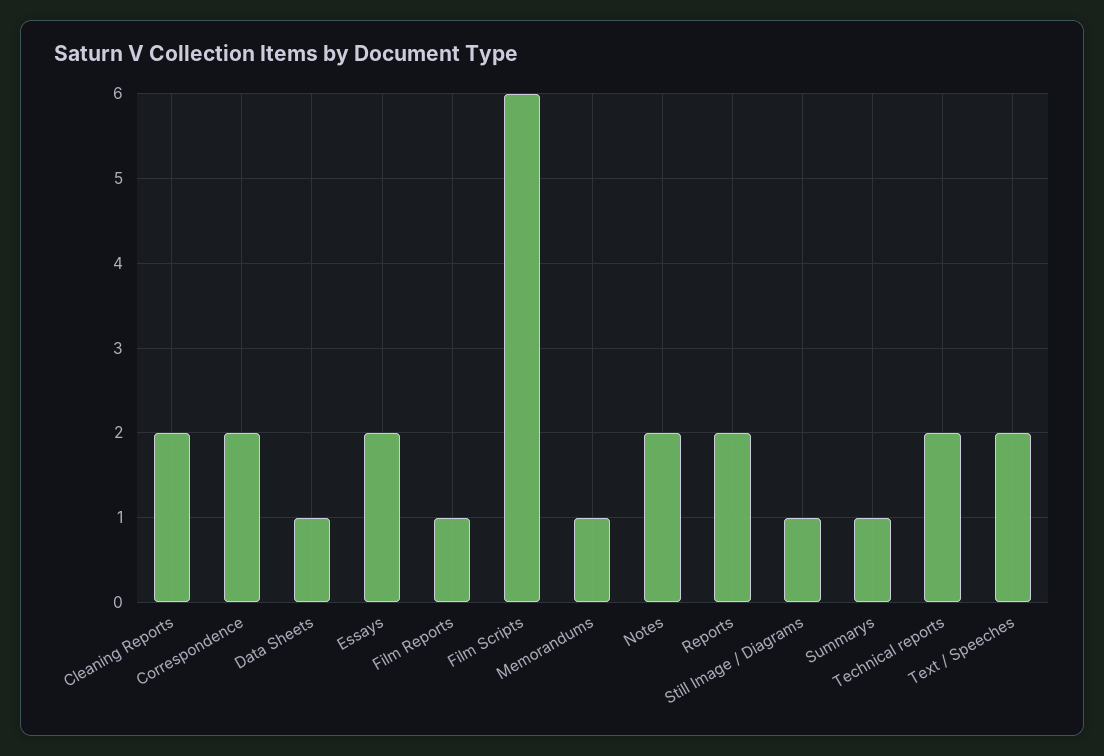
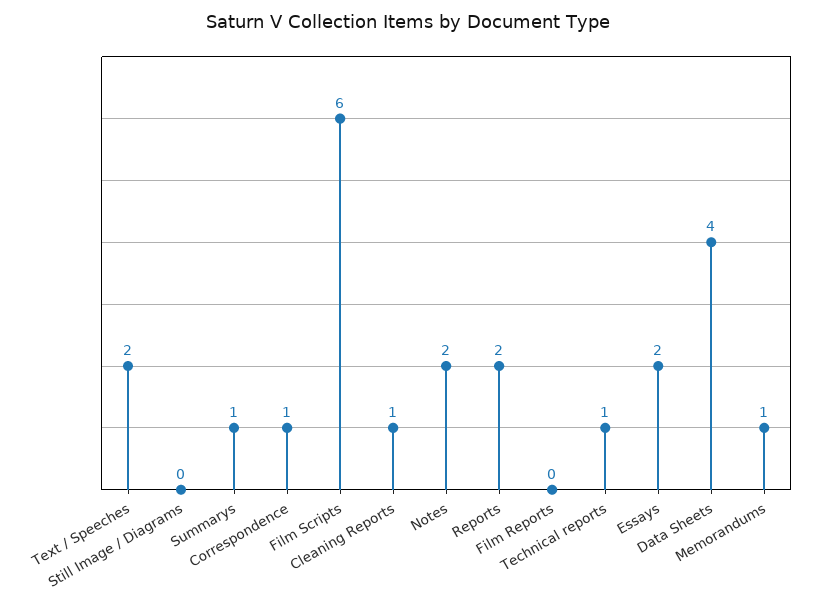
  {
-   "Cleaning Reports": 2,
+   "Cleaning Reports": 1,
-   "Correspondence": 2,
+   "Correspondence": 1,
-   "Data Sheets": 1,
+   "Data Sheets": 4,
    "Essays": 2,
-   "Film Reports": 1,
+   "Film Reports": 0,
    "Film Scripts": 6,
    "Memorandums": 1,
    "Notes": 2,
    "Reports": 2,
-   "Still Image / Diagrams": 1,
+   "Still Image / Diagrams": 0,
    "Summarys": 1,
-   "Technical reports": 2,
+   "Technical reports": 1,
    "Text / Speeches": 2
  }

